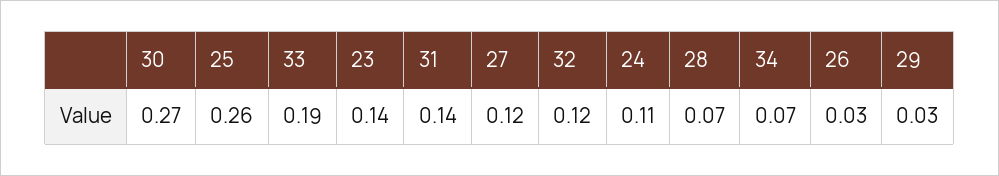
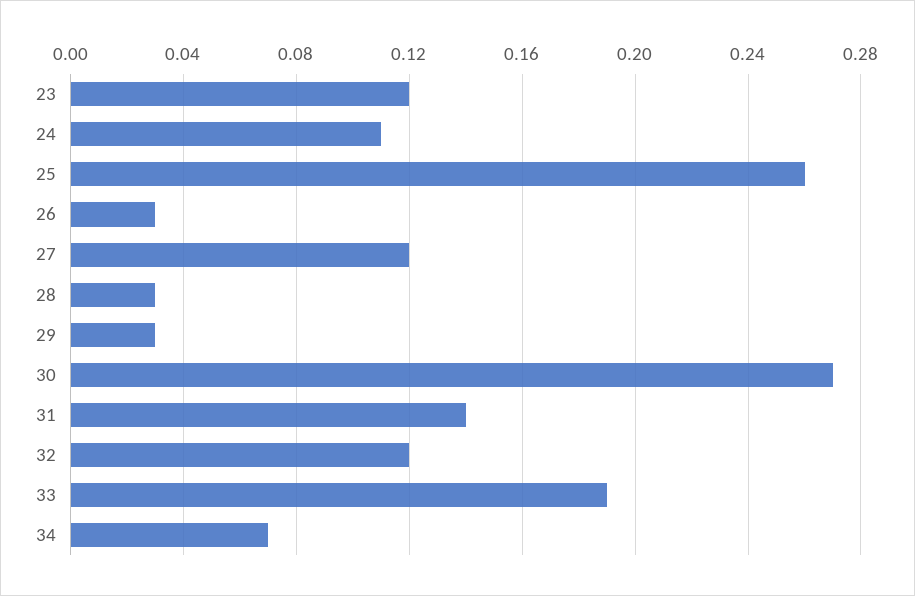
  {
    "30": 0.27,
    "25": 0.26,
    "33": 0.19,
-   "23": 0.14,
+   "23": 0.12,
    "31": 0.14,
    "27": 0.12,
    "32": 0.12,
    "24": 0.11,
-   "28": 0.07,
+   "28": 0.03,
    "34": 0.07,
    "26": 0.03,
    "29": 0.03
  }

